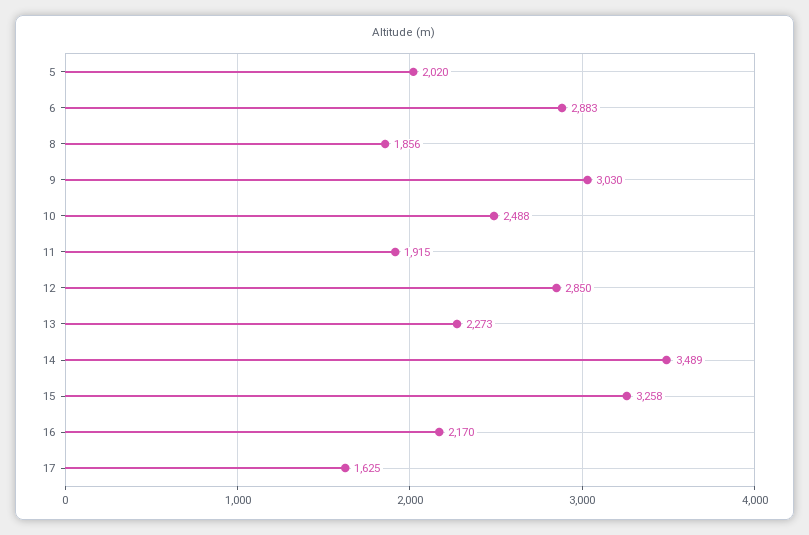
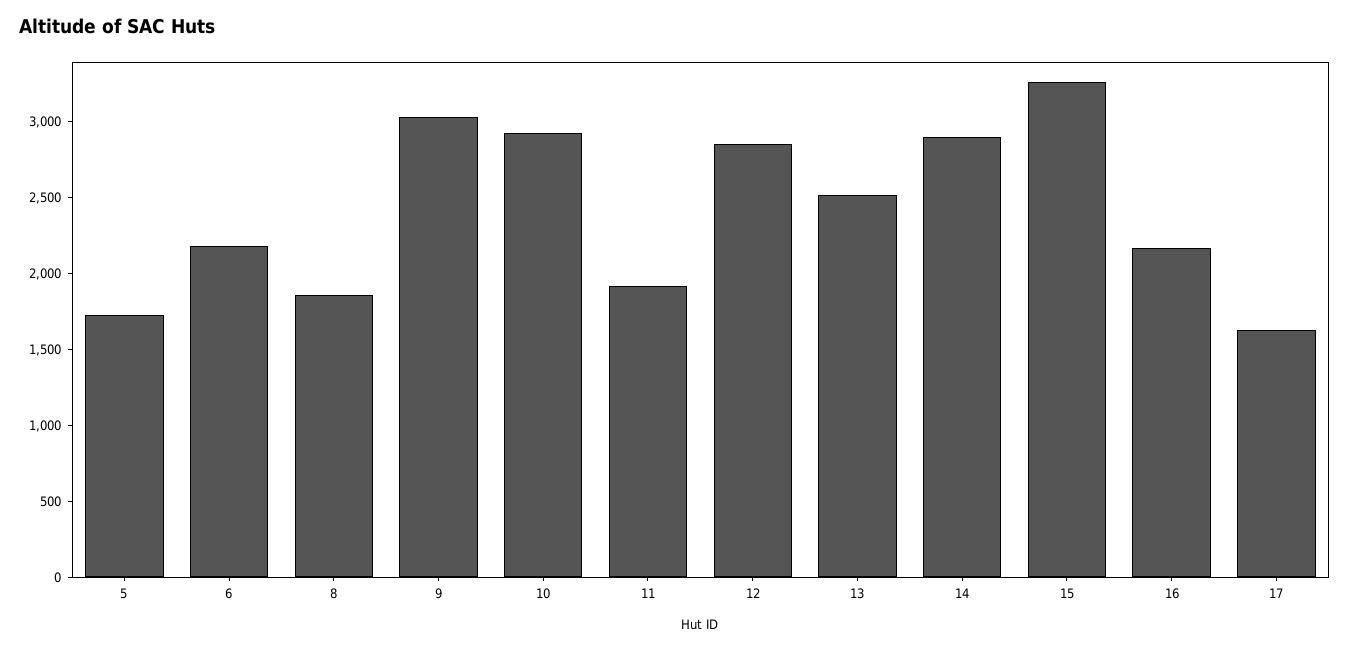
  {
-   "5": 2020,
+   "5": 1700,
-   "6": 2883,
+   "6": 2200,
    "8": 1856,
    "9": 3030,
-   "10": 2488,
+   "10": 2900,
    "11": 1915,
    "12": 2850,
-   "13": 2273,
+   "13": 2500,
-   "14": 3489,
+   "14": 2900,
    "15": 3258,
    "16": 2170,
    "17": 1625
  }

